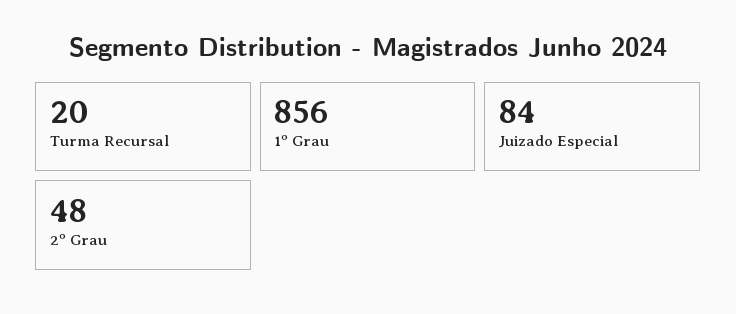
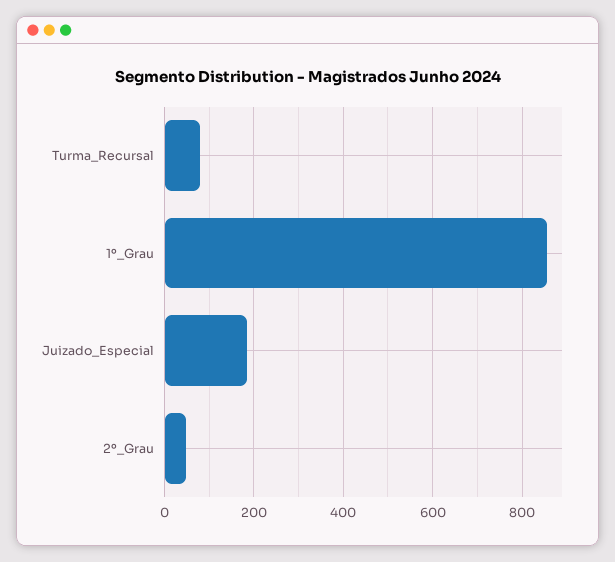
  {
-   "Turma Recursal": 20,
+   "Turma Recursal": 80,
    "1º Grau": 856,
-   "Juizado Especial": 84,
+   "Juizado Especial": 180,
    "2º Grau": 48
  }

